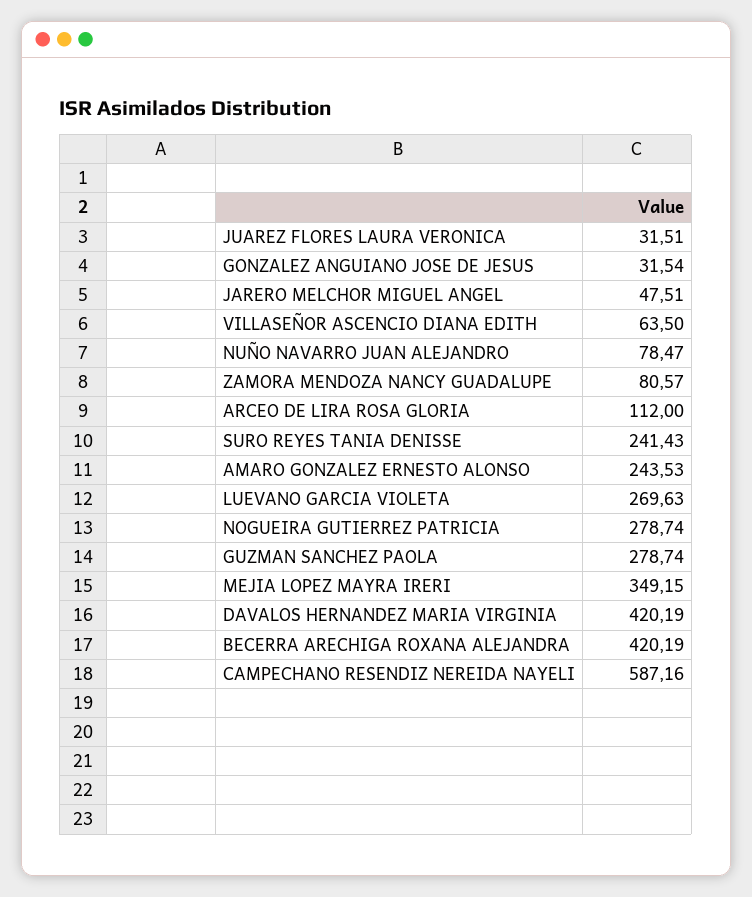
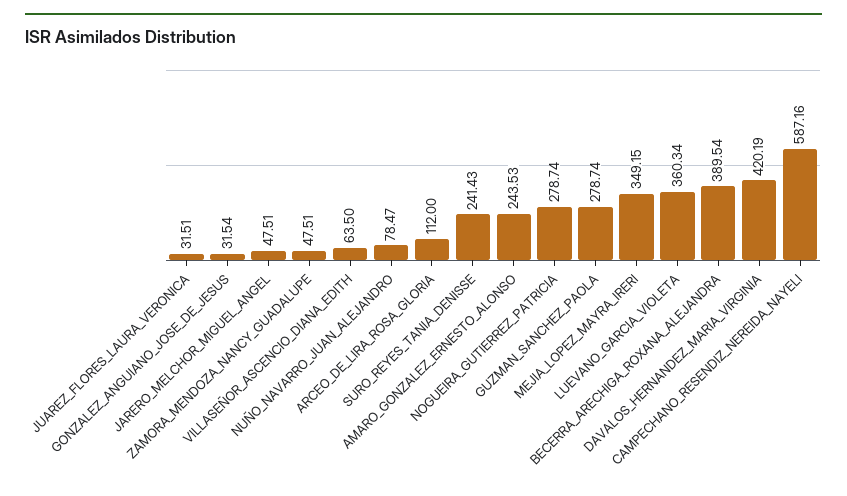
  {
    "JUAREZ FLORES LAURA VERONICA": 31.51,
    "GONZALEZ ANGUIANO JOSE DE JESUS": 31.54,
    "JARERO MELCHOR MIGUEL ANGEL": 47.51,
    "VILLASEÑOR ASCENCIO DIANA EDITH": 63.5,
    "NUÑO NAVARRO JUAN ALEJANDRO": 78.47,
-   "ZAMORA MENDOZA NANCY GUADALUPE": 80.57,
+   "ZAMORA MENDOZA NANCY GUADALUPE": 47.51,
    "ARCEO DE LIRA ROSA GLORIA": 112,
    "SURO REYES TANIA DENISSE": 241.43,
    "AMARO GONZALEZ ERNESTO ALONSO": 243.53,
-   "LUEVANO GARCIA VIOLETA": 269.63,
+   "LUEVANO GARCIA VIOLETA": 360.34,
    "NOGUEIRA GUTIERREZ PATRICIA": 278.74,
    "GUZMAN SANCHEZ PAOLA": 278.74,
    "MEJIA LOPEZ MAYRA IRERI": 349.15,
    "DAVALOS HERNANDEZ MARIA VIRGINIA": 420.19,
-   "BECERRA ARECHIGA ROXANA ALEJANDRA": 420.19,
+   "BECERRA ARECHIGA ROXANA ALEJANDRA": 389.54,
    "CAMPECHANO RESENDIZ NEREIDA NAYELI": 587.16
  }

